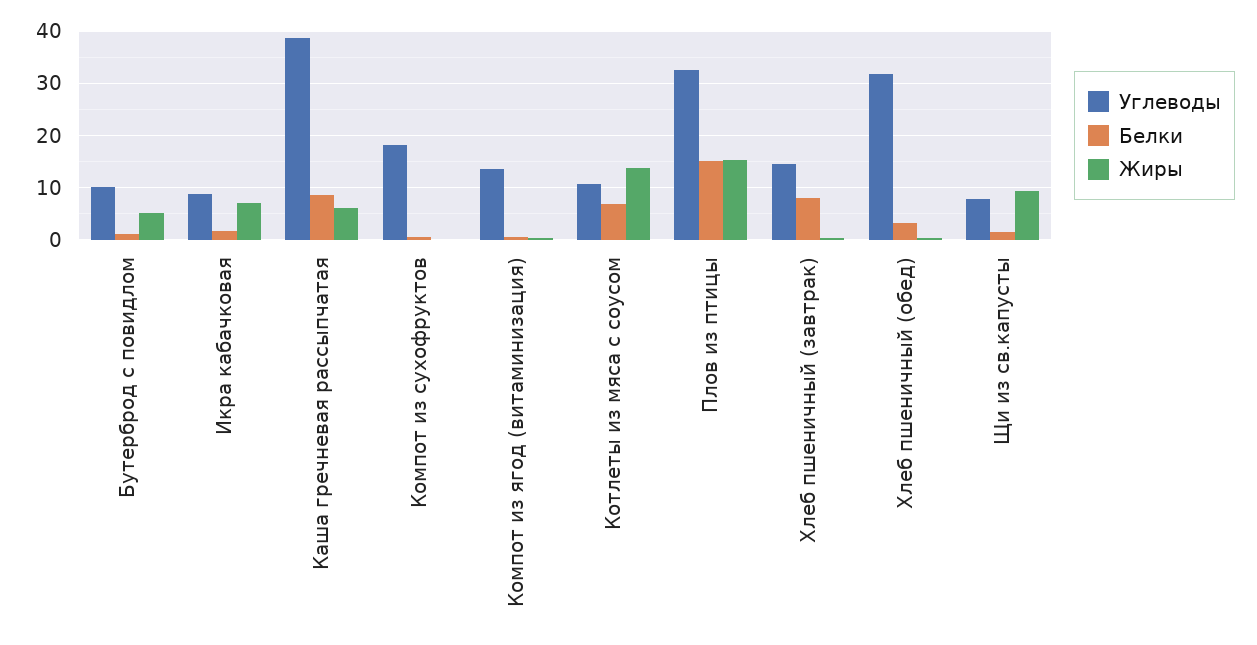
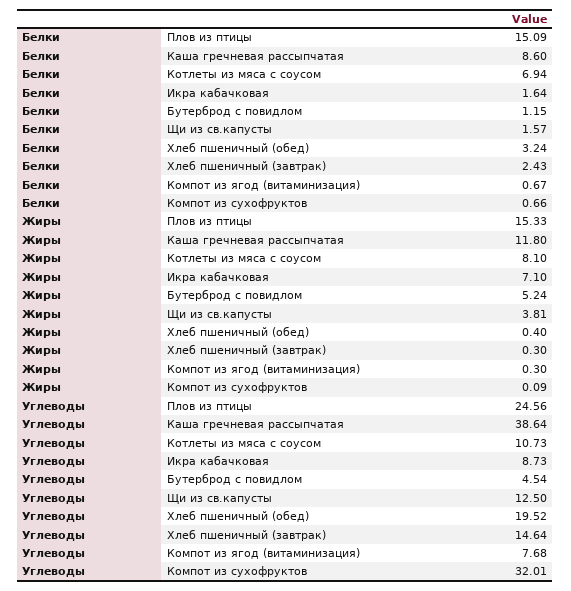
  {
    "Углеводы": {
-     "Бутерброд с повидлом": 10,
+     "Бутерброд с повидлом": 4.54,
      "Икра кабачковая": 8.73,
      "Каша гречневая рассыпчатая": 38.64,
-     "Компот из сухофруктов": 18,
+     "Компот из сухофруктов": 32.01,
-     "Компот из ягод (витаминизация)": 14,
+     "Компот из ягод (витаминизация)": 7.68,
      "Котлеты из мяса с соусом": 10.73,
-     "Плов из птицы": 32,
+     "Плов из птицы": 24.56,
      "Хлеб пшеничный (завтрак)": 14.64,
-     "Хлеб пшеничный (обед)": 32,
+     "Хлеб пшеничный (обед)": 19.52,
-     "Щи из св.капусты": 8
+     "Щи из св.капусты": 12.5
    },
    "Белки": {
      "Бутерброд с повидлом": 1.15,
      "Икра кабачковая": 1.64,
      "Каша гречневая рассыпчатая": 8.6,
      "Компот из сухофруктов": 0.66,
      "Компот из ягод (витаминизация)": 0.67,
      "Котлеты из мяса с соусом": 6.94,
      "Плов из птицы": 15.09,
-     "Хлеб пшеничный (завтрак)": 8,
+     "Хлеб пшеничный (завтрак)": 2.43,
      "Хлеб пшеничный (обед)": 3.24,
      "Щи из св.капусты": 1.57
    },
    "Жиры": {
      "Бутерброд с повидлом": 5.24,
      "Икра кабачковая": 7.1,
-     "Каша гречневая рассыпчатая": 6,
+     "Каша гречневая рассыпчатая": 11.8,
      "Компот из сухофруктов": 0.09,
      "Компот из ягод (витаминизация)": 0.3,
-     "Котлеты из мяса с соусом": 14,
+     "Котлеты из мяса с соусом": 8.1,
      "Плов из птицы": 15.33,
      "Хлеб пшеничный (завтрак)": 0.3,
      "Хлеб пшеничный (обед)": 0.4,
-     "Щи из св.капусты": 10
+     "Щи из св.капусты": 3.81
    }
  }

